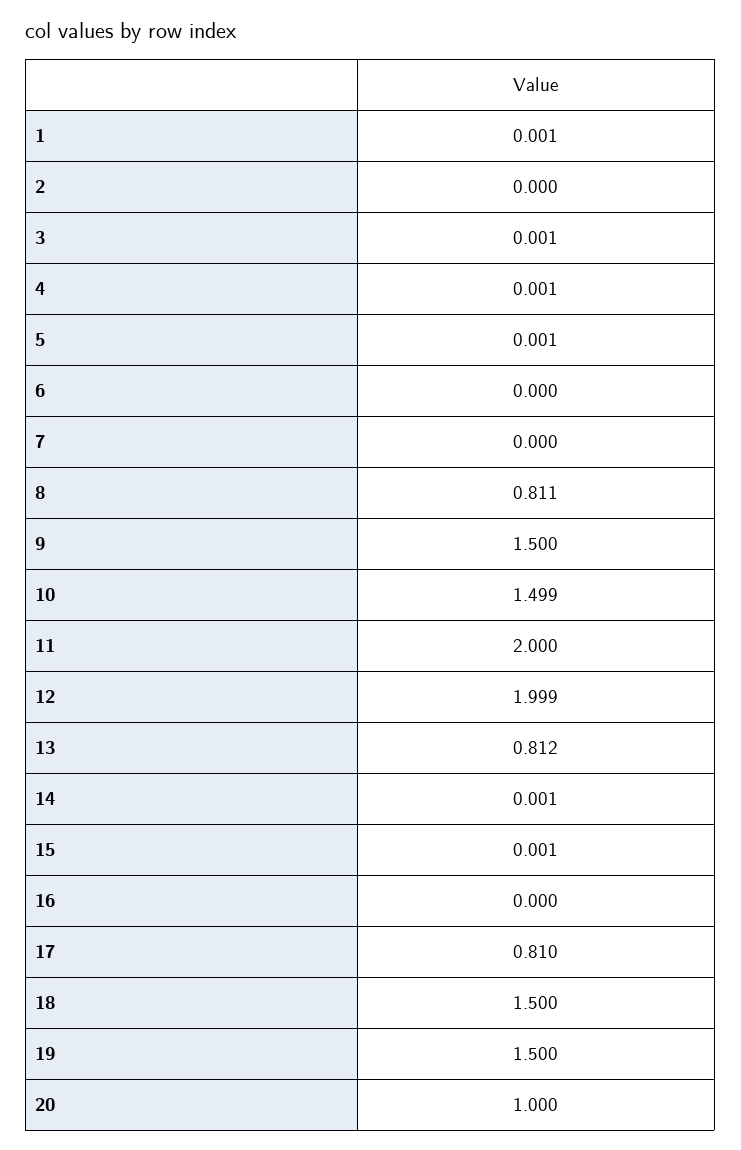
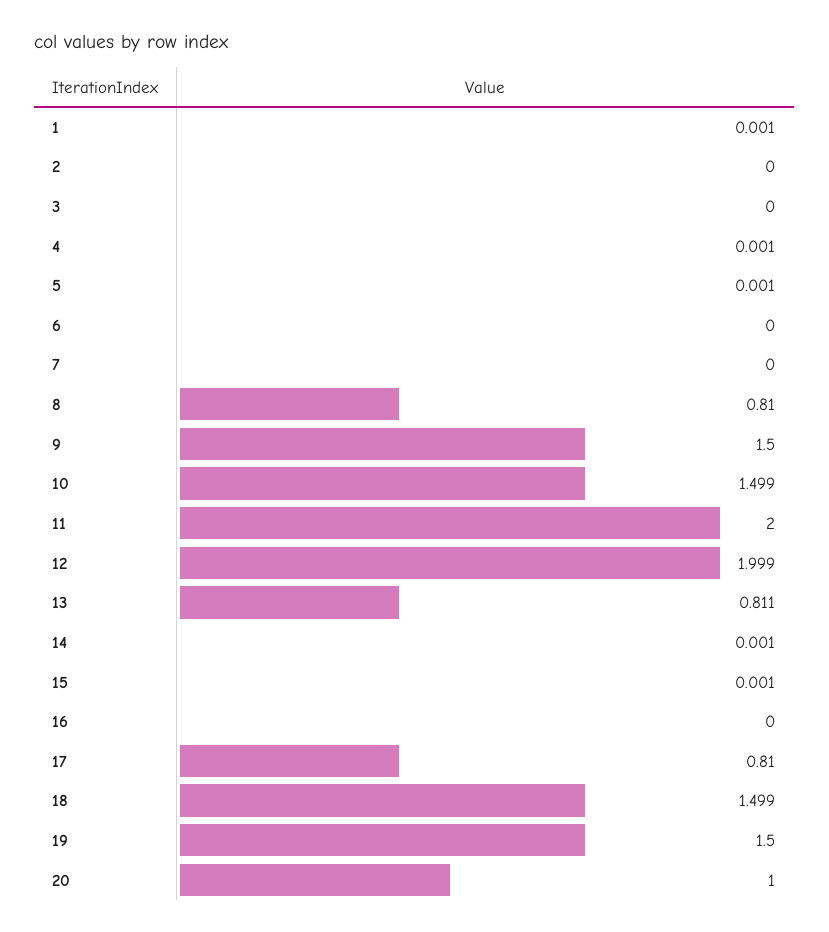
  {
    "1": 0.001,
    "2": 0,
-   "3": 0.001,
+   "3": 0,
    "4": 0.001,
    "5": 0.001,
    "6": 0,
    "7": 0,
-   "8": 0.811,
+   "8": 0.81,
    "9": 1.5,
    "10": 1.499,
    "11": 2,
    "12": 1.999,
-   "13": 0.812,
+   "13": 0.811,
    "14": 0.001,
    "15": 0.001,
    "16": 0,
    "17": 0.81,
-   "18": 1.5,
+   "18": 1.499,
    "19": 1.5,
    "20": 1
  }

